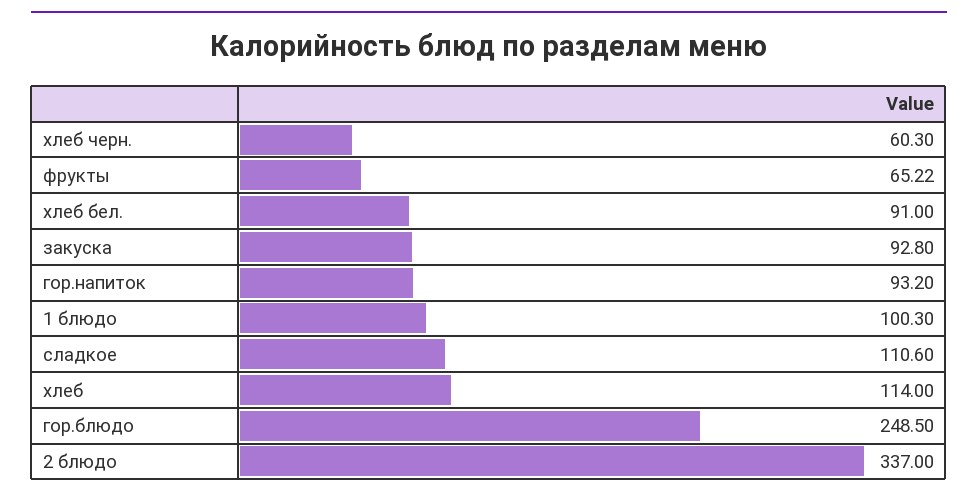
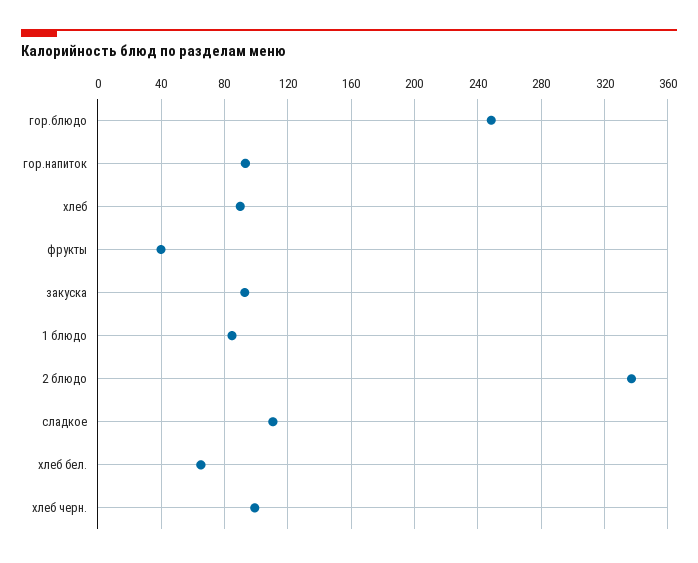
  {
-   "хлеб черн.": 60.3,
+   "хлеб черн.": 100,
-   "фрукты": 65.22,
+   "фрукты": 40,
-   "хлеб бел.": 91,
+   "хлеб бел.": 65,
    "закуска": 92.8,
    "гор.напиток": 93.2,
-   "1 блюдо": 100.3,
+   "1 блюдо": 85,
    "сладкое": 110.6,
-   "хлеб": 114,
+   "хлеб": 90,
    "гор.блюдо": 248.5,
    "2 блюдо": 337
  }

